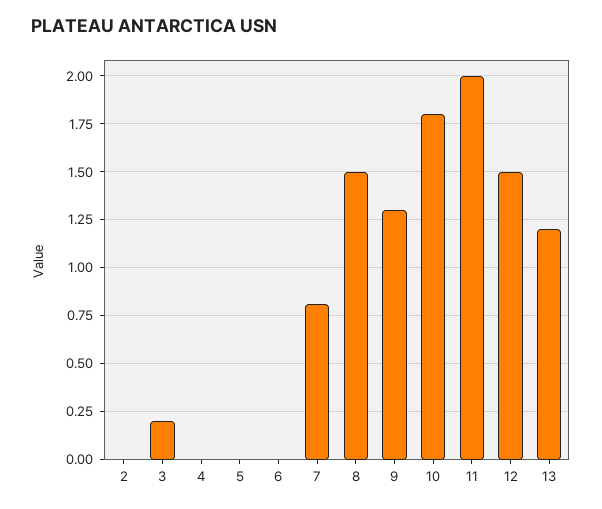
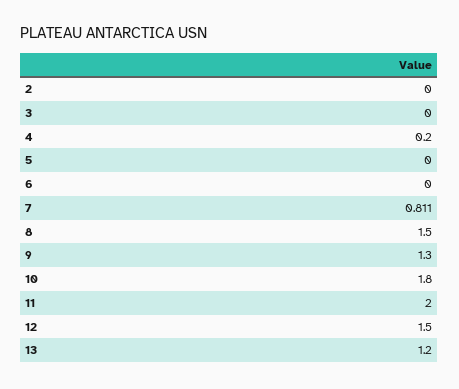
  {
    "2": 0,
-   "3": 0.2,
+   "3": 0,
-   "4": 0,
+   "4": 0.2,
    "5": 0,
    "6": 0,
    "7": 0.811,
    "8": 1.5,
    "9": 1.3,
    "10": 1.8,
    "11": 2,
    "12": 1.5,
    "13": 1.2
  }

